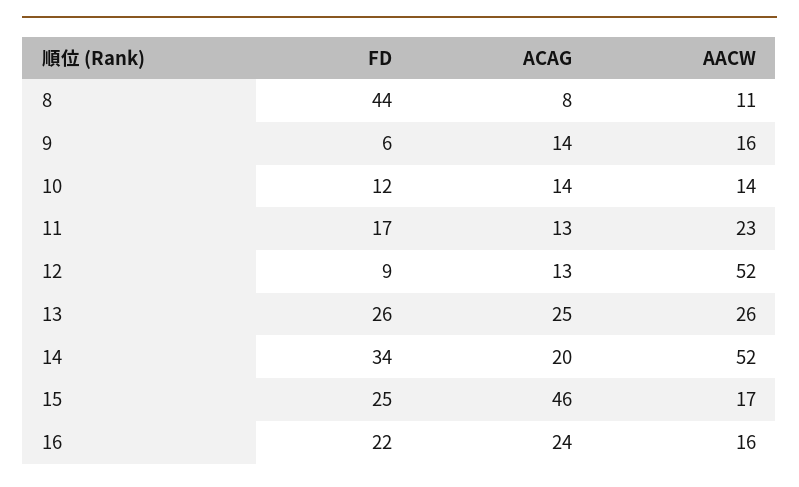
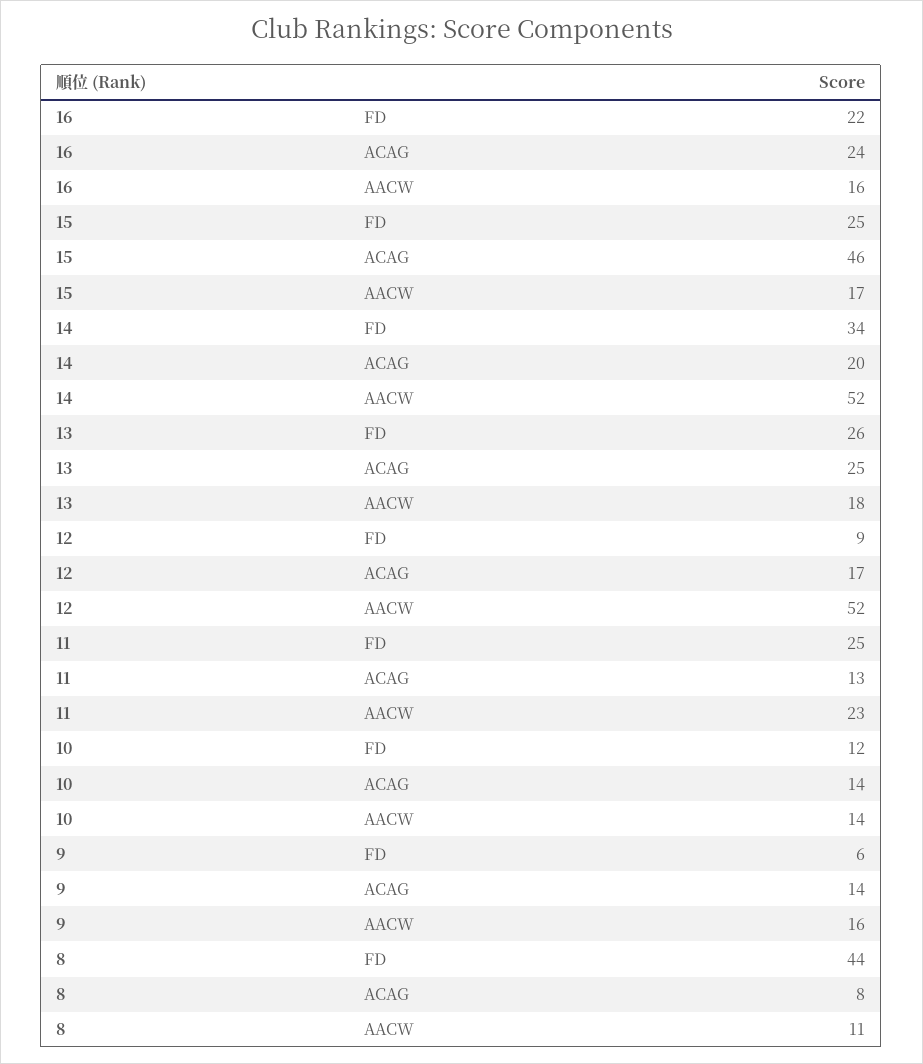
  {
    "FD": {
      "8": 44,
      "9": 6,
      "10": 12,
-     "11": 17,
+     "11": 25,
      "12": 9,
      "13": 26,
      "14": 34,
      "15": 25,
      "16": 22
    },
    "ACAG": {
      "8": 8,
      "9": 14,
      "10": 14,
      "11": 13,
-     "12": 13,
+     "12": 17,
      "13": 25,
      "14": 20,
      "15": 46,
      "16": 24
    },
    "AACW": {
      "8": 11,
      "9": 16,
      "10": 14,
      "11": 23,
      "12": 52,
-     "13": 26,
+     "13": 18,
      "14": 52,
      "15": 17,
      "16": 16
    }
  }

